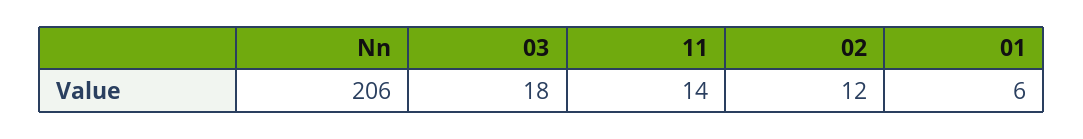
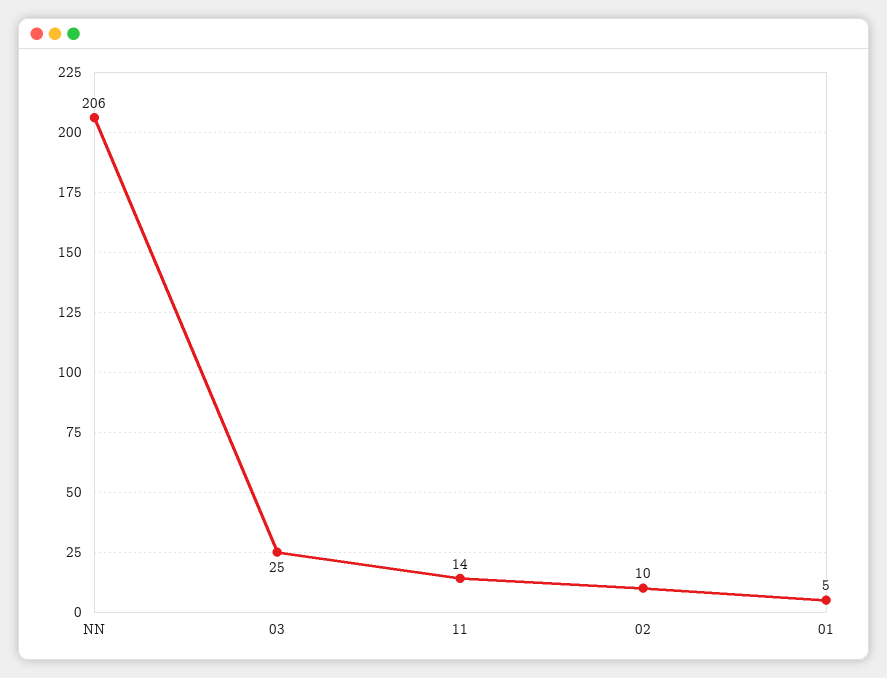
  {
    "Nn": 206,
-   "03": 18,
+   "03": 25,
    "11": 14,
-   "02": 12,
+   "02": 10,
-   "01": 6
+   "01": 5
  }

